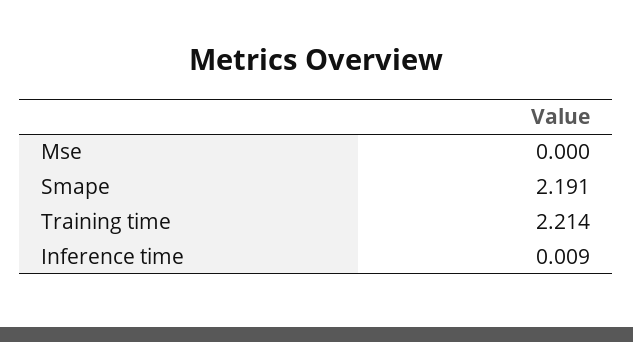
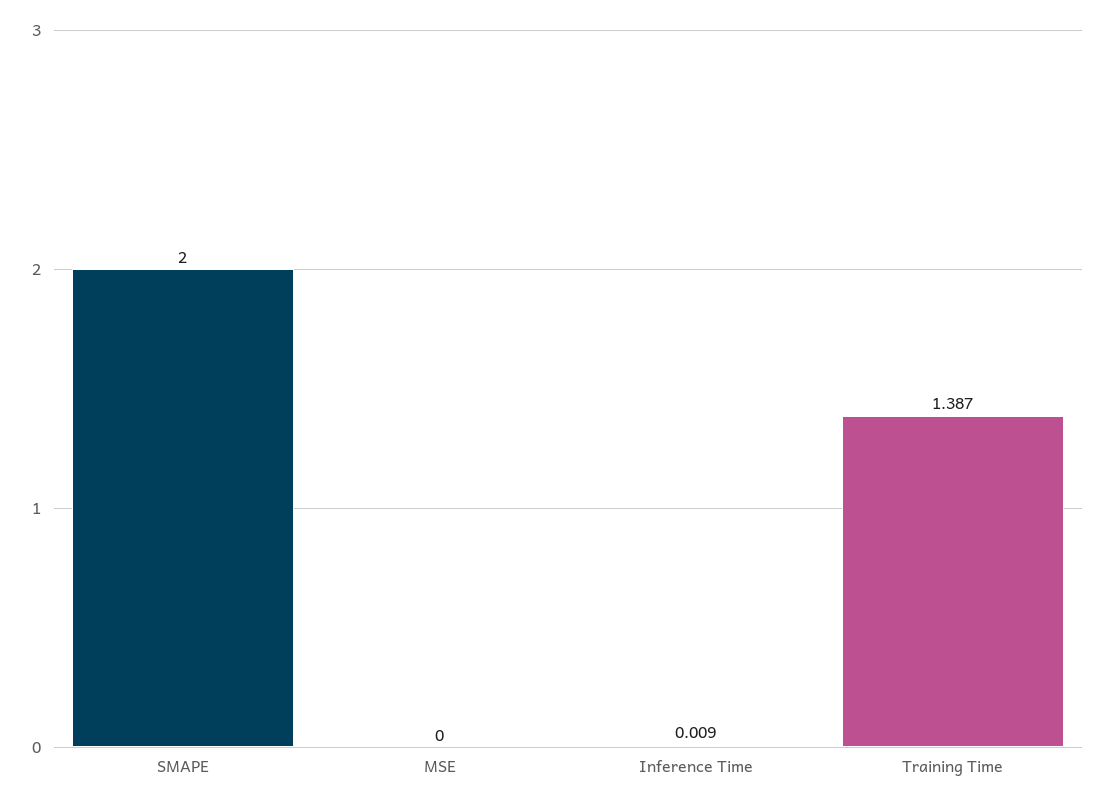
  {
    "Mse": 0,
-   "Smape": 2.191,
+   "Smape": 2,
-   "Training time": 2.214,
+   "Training time": 1.387,
    "Inference time": 0.009
  }

